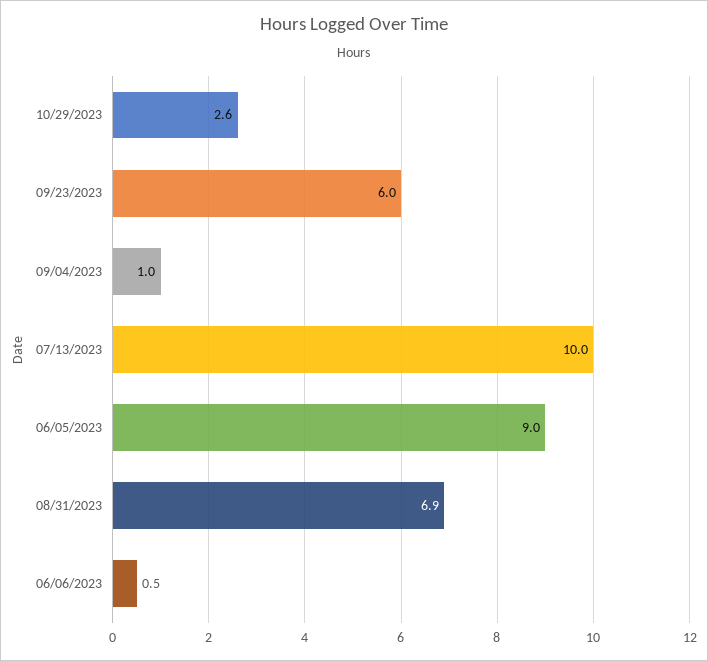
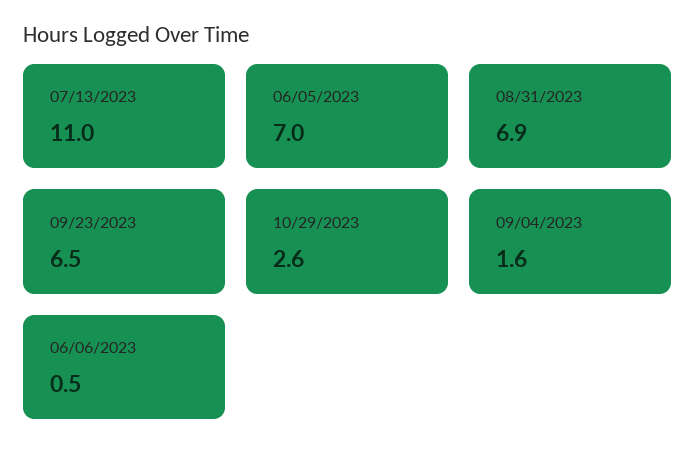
  {
    "10/29/2023": 2.6,
-   "09/23/2023": 6,
+   "09/23/2023": 6.5,
-   "09/04/2023": 1,
+   "09/04/2023": 1.6,
-   "07/13/2023": 10,
+   "07/13/2023": 11,
-   "06/05/2023": 9,
+   "06/05/2023": 7,
    "08/31/2023": 6.9,
    "06/06/2023": 0.5
  }

